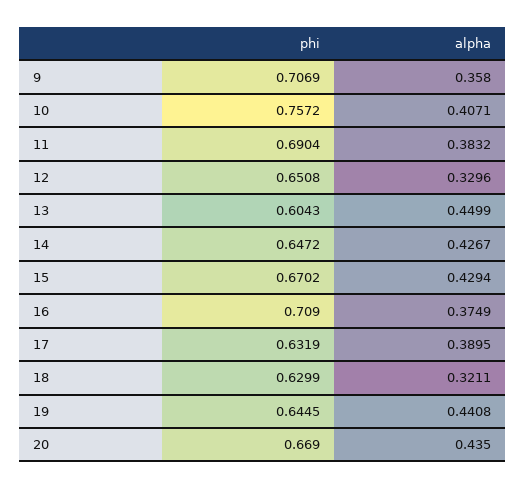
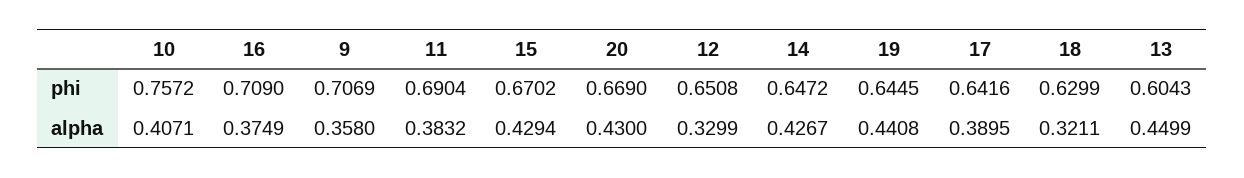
  {
    "phi": {
      "9": 0.7069,
      "10": 0.7572,
      "11": 0.6904,
      "12": 0.6508,
      "13": 0.6043,
      "14": 0.6472,
      "15": 0.6702,
      "16": 0.709,
-     "17": 0.6319,
+     "17": 0.6416,
      "18": 0.6299,
      "19": 0.6445,
      "20": 0.669
    },
    "alpha": {
      "9": 0.358,
      "10": 0.4071,
      "11": 0.3832,
-     "12": 0.3296,
+     "12": 0.3299,
      "13": 0.4499,
      "14": 0.4267,
      "15": 0.4294,
      "16": 0.3749,
      "17": 0.3895,
      "18": 0.3211,
      "19": 0.4408,
-     "20": 0.435
+     "20": 0.43
    }
  }

